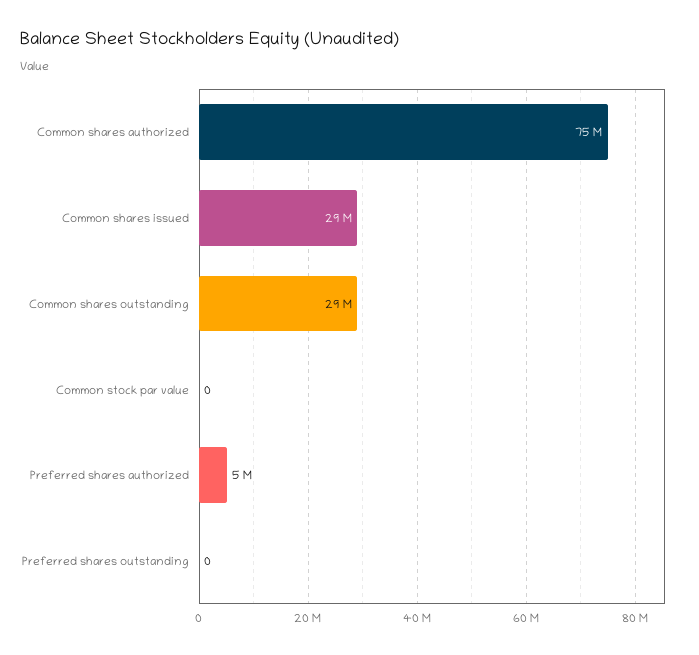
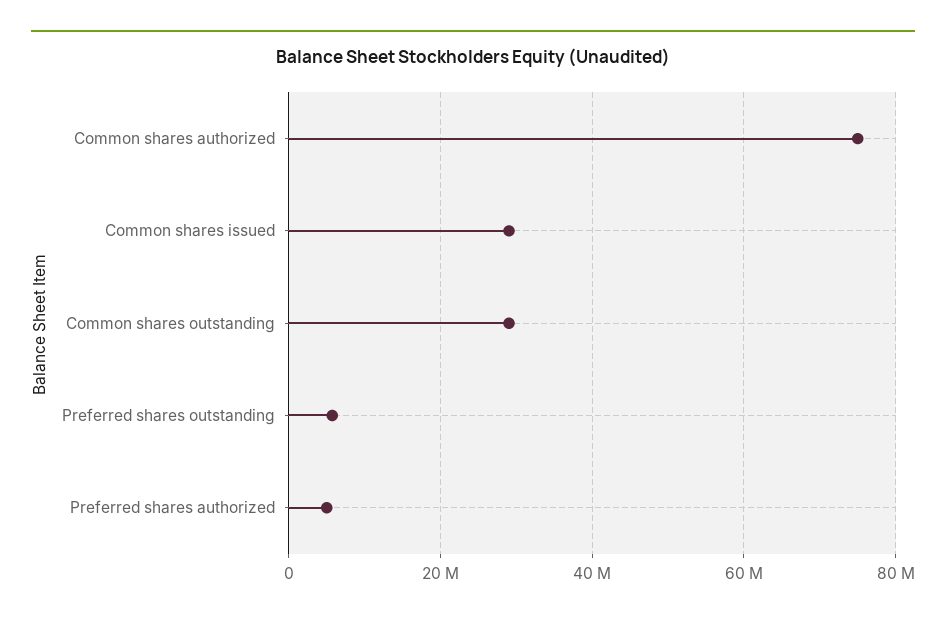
  {
    "Common shares authorized": 75000000,
    "Common shares issued": 29000000,
    "Common shares outstanding": 29000000,
-   "Common stock par value": 0,
    "Preferred shares authorized": 5000000,
-   "Preferred shares outstanding": 0
+   "Preferred shares outstanding": 6000000
  }

